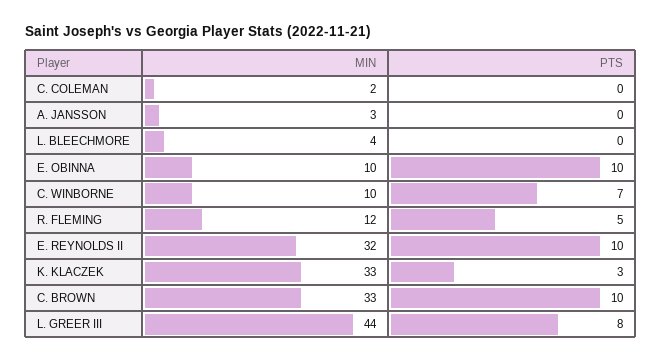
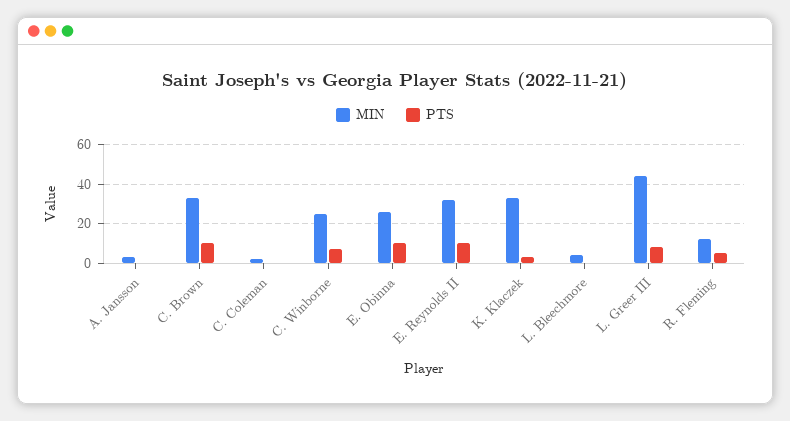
  {
    "MIN": {
      "C. COLEMAN": 2,
      "A. JANSSON": 3,
      "L. BLEECHMORE": 4,
-     "E. OBINNA": 10,
+     "E. OBINNA": 25,
-     "C. WINBORNE": 10,
+     "C. WINBORNE": 25,
      "R. FLEMING": 12,
      "E. REYNOLDS II": 32,
      "K. KLACZEK": 33,
      "C. BROWN": 33,
      "L. GREER III": 44
    },
    "PTS": {
      "C. COLEMAN": 0,
      "A. JANSSON": 0,
      "L. BLEECHMORE": 0,
      "E. OBINNA": 10,
      "C. WINBORNE": 7,
      "R. FLEMING": 5,
      "E. REYNOLDS II": 10,
      "K. KLACZEK": 3,
      "C. BROWN": 10,
      "L. GREER III": 8
    }
  }

